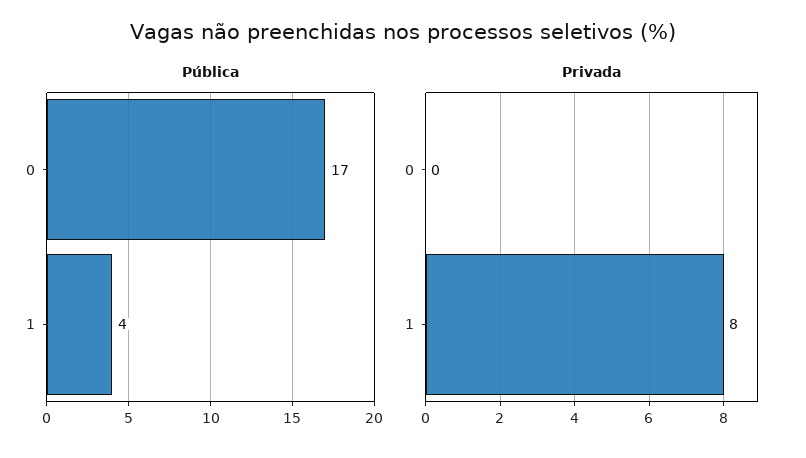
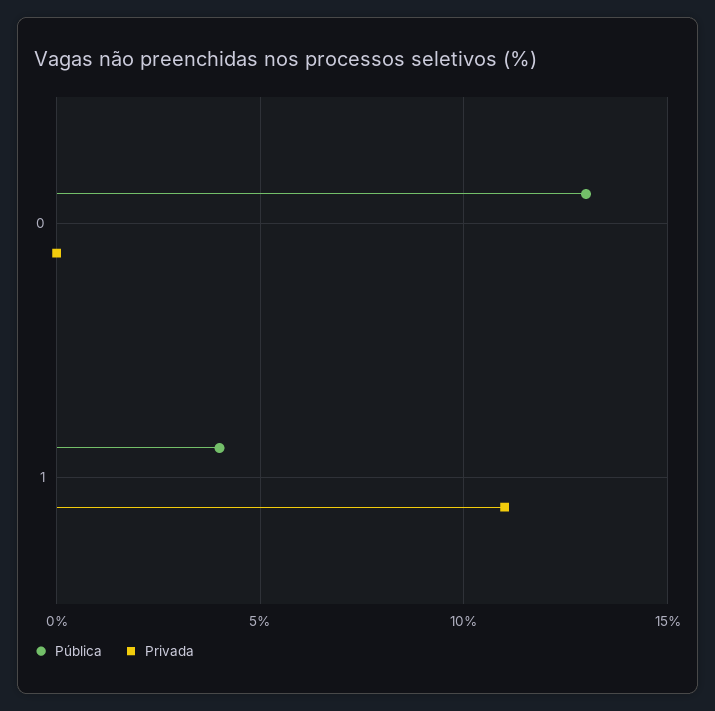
  {
    "Pública": {
-     "0": 17,
+     "0": 13,
      "1": 4
    },
    "Privada": {
      "0": 0,
-     "1": 8
+     "1": 11
    }
  }

